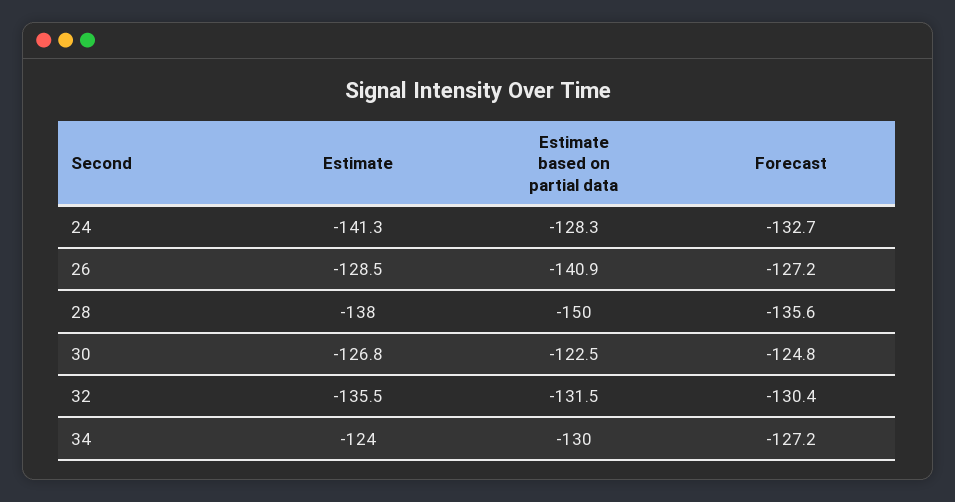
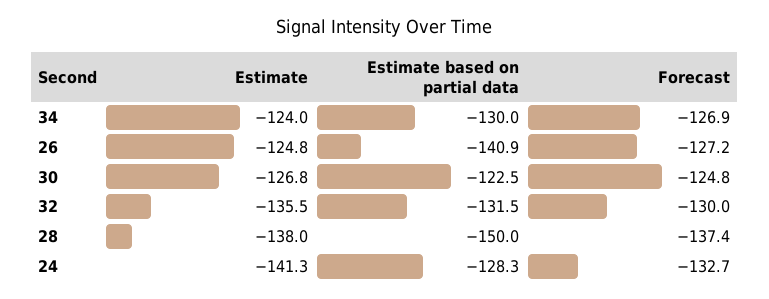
  {
    "Estimate": {
      "24": -141.3,
-     "26": -128.5,
+     "26": -124.8,
      "28": -138,
      "30": -126.8,
      "32": -135.5,
      "34": -124
    },
    "Estimate based on partial data": {
      "24": -128.3,
      "26": -140.9,
      "28": -150,
      "30": -122.5,
      "32": -131.5,
      "34": -130
    },
    "Forecast": {
      "24": -132.7,
      "26": -127.2,
-     "28": -135.6,
+     "28": -137.4,
      "30": -124.8,
-     "32": -130.4,
+     "32": -130,
-     "34": -127.2
+     "34": -126.9
    }
  }

